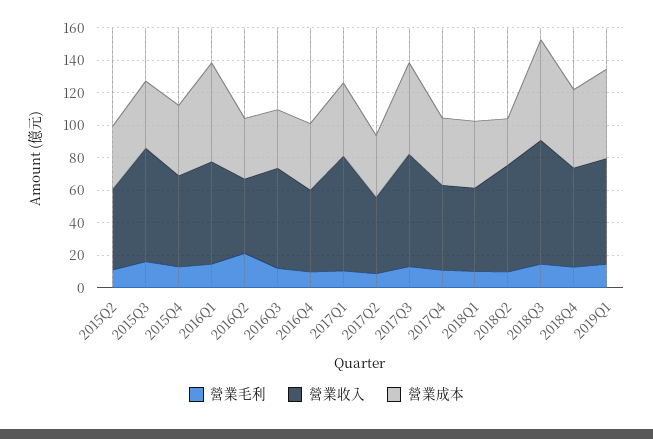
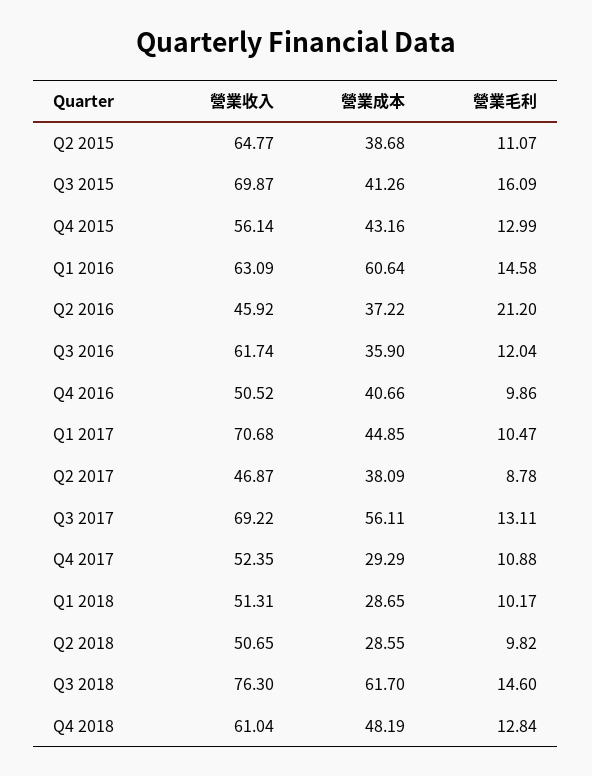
  {
    "營業毛利": {
      "2015Q2": 11.07,
      "2015Q3": 16.09,
      "2015Q4": 12.99,
      "2016Q1": 14.58,
      "2016Q2": 21.2,
      "2016Q3": 12.04,
      "2016Q4": 9.86,
      "2017Q1": 10.47,
      "2017Q2": 8.78,
      "2017Q3": 13.11,
      "2017Q4": 10.88,
      "2018Q1": 10.17,
      "2018Q2": 9.82,
      "2018Q3": 14.6,
-     "2018Q4": 12.84,
+     "2018Q4": 12.84
-     "2019Q1": 15
    },
    "營業收入": {
-     "2015Q2": 50,
+     "2015Q2": 64.77,
      "2015Q3": 69.87,
      "2015Q4": 56.14,
      "2016Q1": 63.09,
      "2016Q2": 45.92,
      "2016Q3": 61.74,
      "2016Q4": 50.52,
      "2017Q1": 70.68,
      "2017Q2": 46.87,
      "2017Q3": 69.22,
      "2017Q4": 52.35,
      "2018Q1": 51.31,
-     "2018Q2": 65,
+     "2018Q2": 50.65,
      "2018Q3": 76.3,
-     "2018Q4": 61.04,
+     "2018Q4": 61.04
-     "2019Q1": 65
    },
    "營業成本": {
      "2015Q2": 38.68,
      "2015Q3": 41.26,
      "2015Q4": 43.16,
      "2016Q1": 60.64,
      "2016Q2": 37.22,
      "2016Q3": 35.9,
      "2016Q4": 40.66,
      "2017Q1": 44.85,
      "2017Q2": 38.09,
      "2017Q3": 56.11,
-     "2017Q4": 40,
+     "2017Q4": 29.29,
-     "2018Q1": 40,
+     "2018Q1": 28.65,
      "2018Q2": 28.55,
      "2018Q3": 61.7,
-     "2018Q4": 48.19,
+     "2018Q4": 48.19
-     "2019Q1": 55
    }
  }

